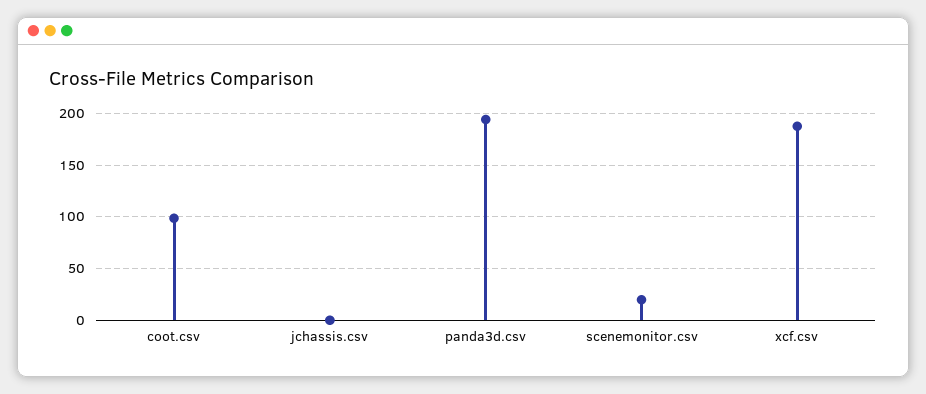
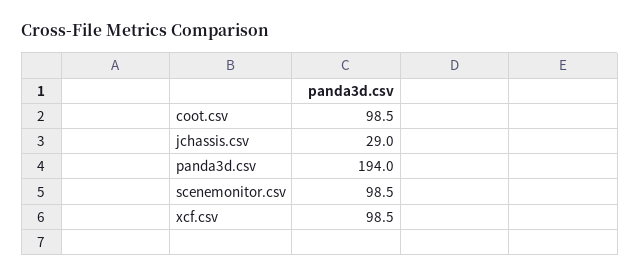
  {
    "coot.csv": 98.5,
-   "jchassis.csv": 0,
+   "jchassis.csv": 29,
    "panda3d.csv": 194,
-   "scenemonitor.csv": 20,
+   "scenemonitor.csv": 98.5,
-   "xcf.csv": 190
+   "xcf.csv": 98.5
  }

